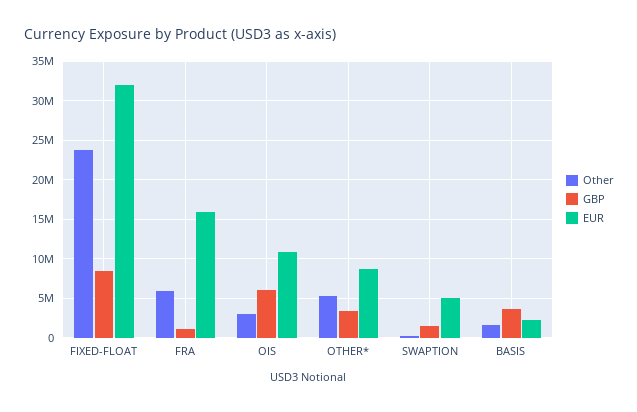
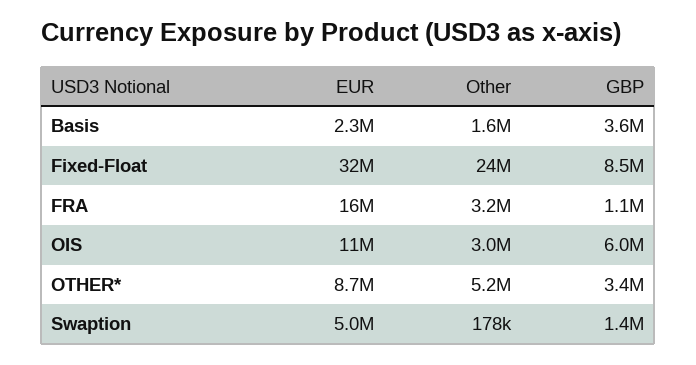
  {
    "Other": {
      "FIXED-FLOAT": 24000000,
-     "FRA": 6000000,
+     "FRA": 3200000,
      "OIS": 3000000,
      "OTHER*": 5200000,
      "SWAPTION": 178000,
      "BASIS": 1600000
    },
    "GBP": {
      "FIXED-FLOAT": 8500000,
      "FRA": 1100000,
      "OIS": 6000000,
      "OTHER*": 3400000,
      "SWAPTION": 1400000,
      "BASIS": 3600000
    },
    "EUR": {
      "FIXED-FLOAT": 32000000,
      "FRA": 16000000,
      "OIS": 11000000,
      "OTHER*": 8700000,
      "SWAPTION": 5000000,
      "BASIS": 2300000
    }
  }

